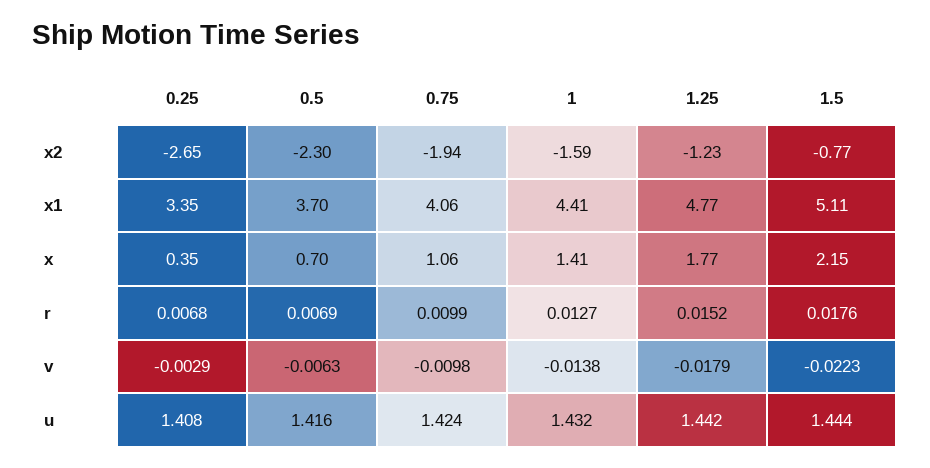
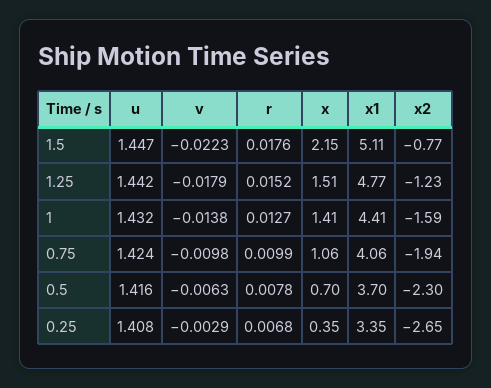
  {
    "0.25": {
      "x2": -2.65,
      "x1": 3.35,
      "x": 0.35,
      "r": 0.0068,
      "v": -0.0029,
      "u": 1.408
    },
    "0.5": {
      "x2": -2.3,
      "x1": 3.7,
      "x": 0.7,
-     "r": 0.0069,
+     "r": 0.0078,
      "v": -0.0063,
      "u": 1.416
    },
    "0.75": {
      "x2": -1.94,
      "x1": 4.06,
      "x": 1.06,
      "r": 0.0099,
      "v": -0.0098,
      "u": 1.424
    },
    "1": {
      "x2": -1.59,
      "x1": 4.41,
      "x": 1.41,
      "r": 0.0127,
      "v": -0.0138,
      "u": 1.432
    },
    "1.25": {
      "x2": -1.23,
      "x1": 4.77,
-     "x": 1.77,
+     "x": 1.51,
      "r": 0.0152,
      "v": -0.0179,
      "u": 1.442
    },
    "1.5": {
      "x2": -0.77,
      "x1": 5.11,
      "x": 2.15,
      "r": 0.0176,
      "v": -0.0223,
-     "u": 1.444
+     "u": 1.447
    }
  }

